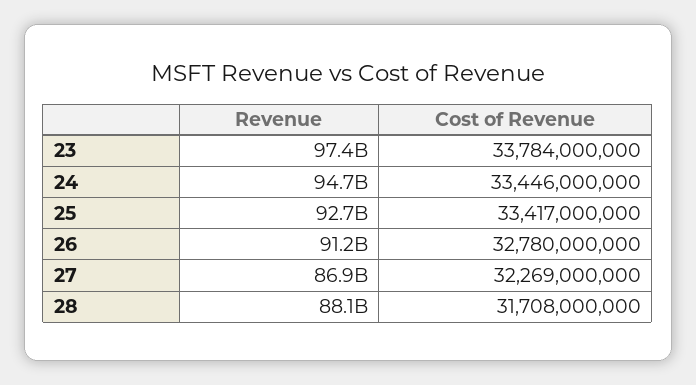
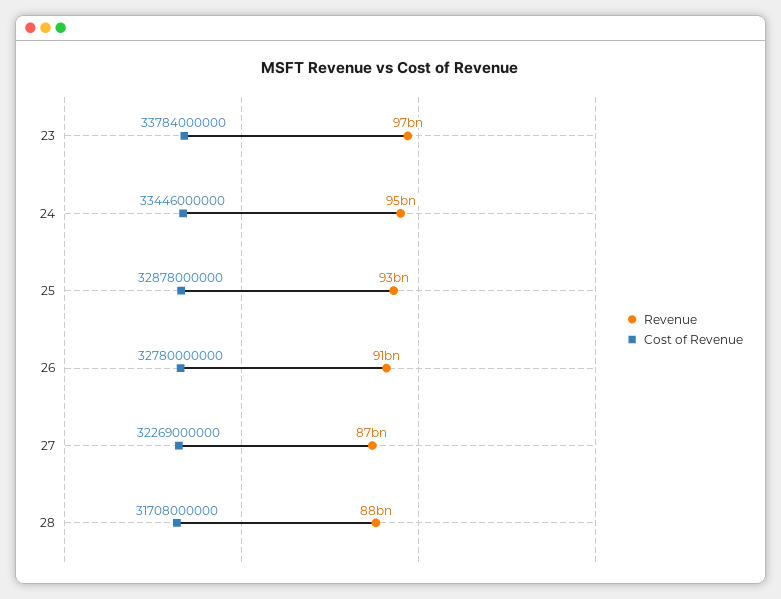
  {
    "Revenue": {
      "23": 97400000000,
      "24": 94700000000,
      "25": 92700000000,
      "26": 91200000000,
      "27": 86900000000,
      "28": 88100000000
    },
    "Cost of Revenue": {
      "23": 33784000000,
      "24": 33446000000,
-     "25": 33417000000,
+     "25": 32878000000,
      "26": 32780000000,
      "27": 32269000000,
      "28": 31708000000
    }
  }

